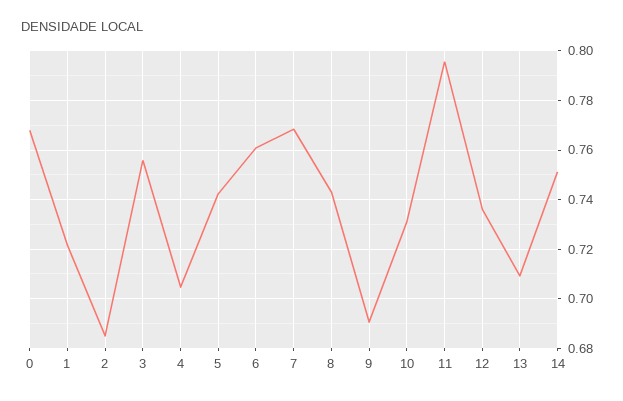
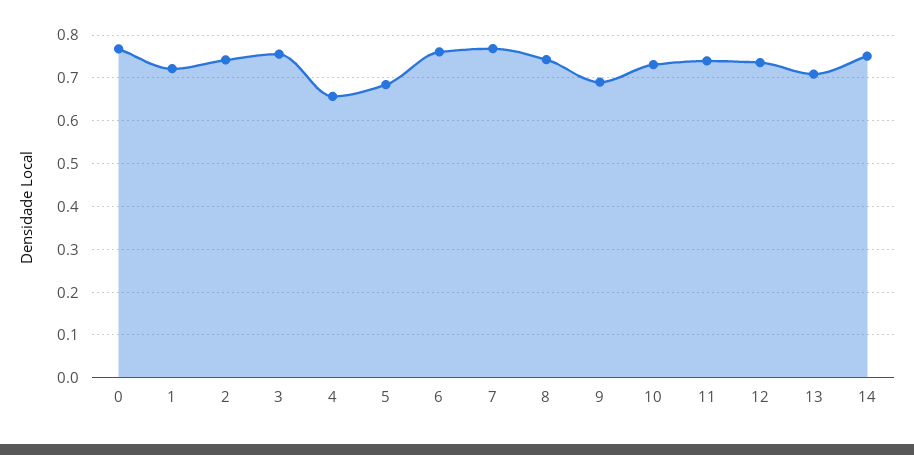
  {
    "0": 0.7675,
    "1": 0.7225,
-   "2": 0.685,
+   "2": 0.74,
    "3": 0.755,
-   "4": 0.705,
+   "4": 0.66,
-   "5": 0.7425,
+   "5": 0.68,
    "6": 0.76,
    "7": 0.7675,
    "8": 0.7425,
    "9": 0.69,
    "10": 0.73,
-   "11": 0.795,
+   "11": 0.74,
    "12": 0.735,
    "13": 0.71,
    "14": 0.75
  }

